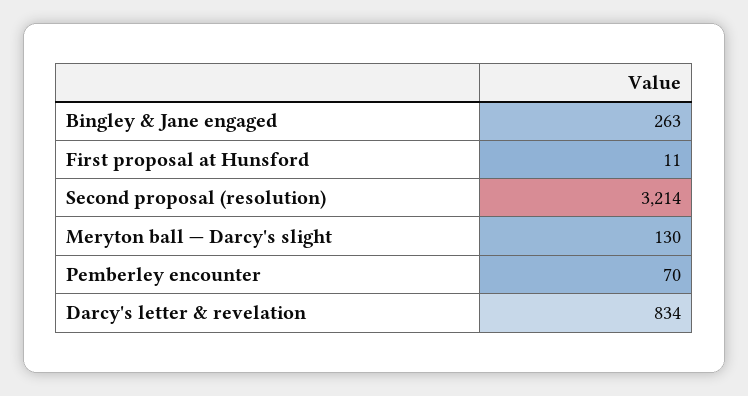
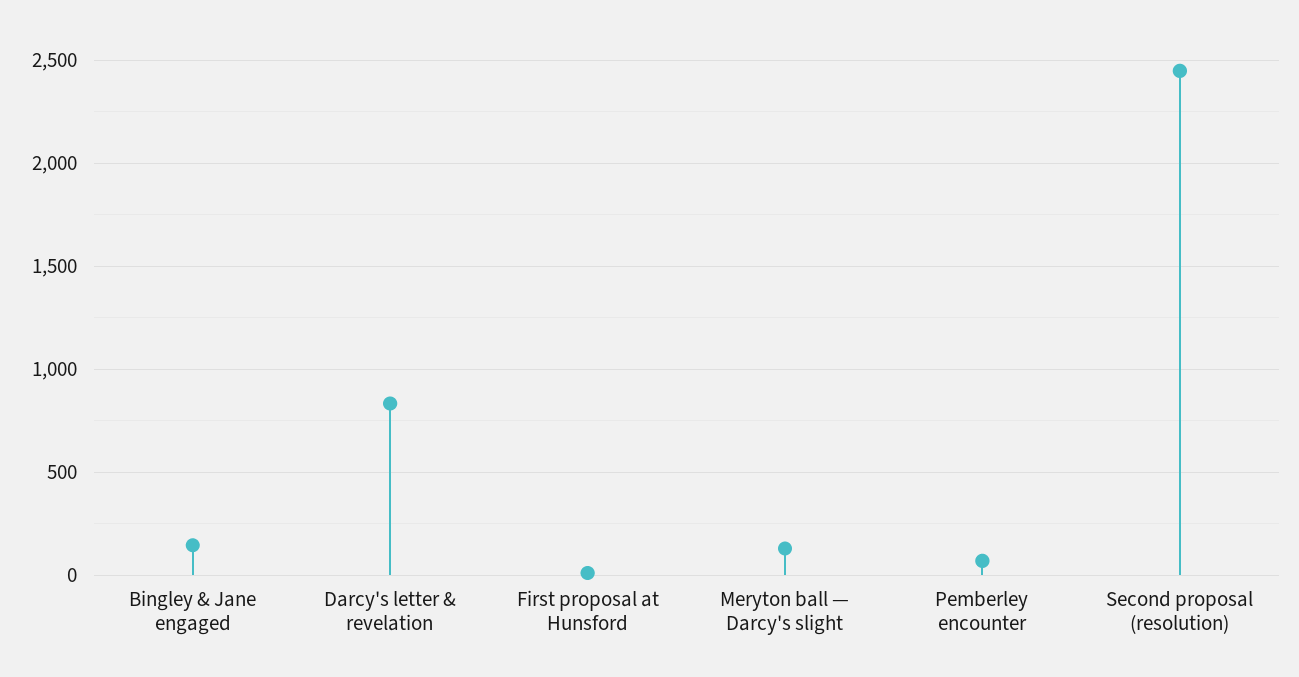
  {
-   "Bingley & Jane engaged": 263,
+   "Bingley & Jane engaged": 150,
    "First proposal at Hunsford": 11,
-   "Second proposal (resolution)": 3214,
+   "Second proposal (resolution)": 2450,
    "Meryton ball — Darcy's slight": 130,
    "Pemberley encounter": 70,
    "Darcy's letter & revelation": 834
  }

